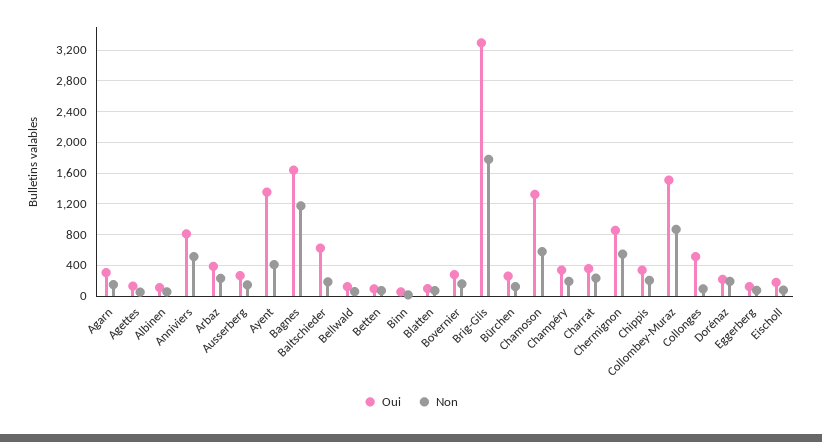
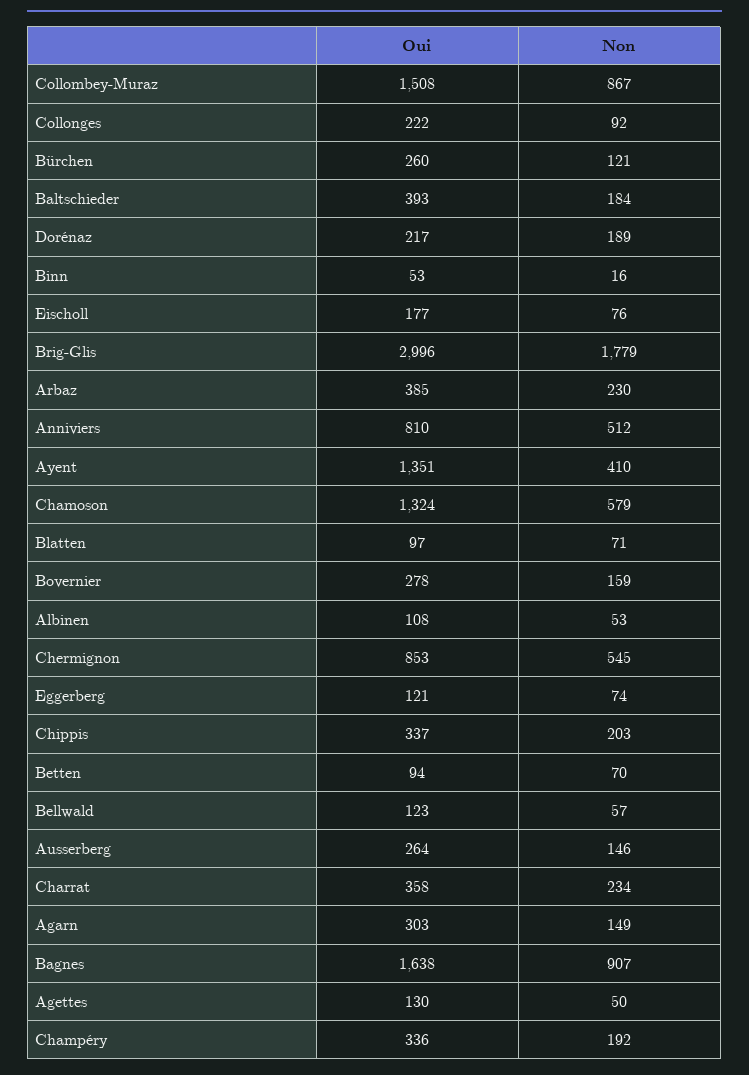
  {
    "Oui": {
      "Agarn": 303,
      "Agettes": 130,
      "Albinen": 108,
      "Anniviers": 810,
      "Arbaz": 385,
      "Ausserberg": 264,
      "Ayent": 1351,
      "Bagnes": 1638,
-     "Baltschieder": 600,
+     "Baltschieder": 393,
      "Bellwald": 123,
      "Betten": 94,
      "Binn": 53,
      "Blatten": 97,
      "Bovernier": 278,
-     "Brig-Glis": 3300,
+     "Brig-Glis": 2996,
      "Bürchen": 260,
      "Chamoson": 1324,
      "Champéry": 336,
      "Charrat": 358,
      "Chermignon": 853,
      "Chippis": 337,
      "Collombey-Muraz": 1508,
-     "Collonges": 500,
+     "Collonges": 222,
      "Dorénaz": 217,
      "Eggerberg": 121,
      "Eischoll": 177
    },
    "Non": {
      "Agarn": 149,
      "Agettes": 50,
      "Albinen": 53,
      "Anniviers": 512,
      "Arbaz": 230,
      "Ausserberg": 146,
      "Ayent": 410,
-     "Bagnes": 1200,
+     "Bagnes": 907,
      "Baltschieder": 184,
      "Bellwald": 57,
      "Betten": 70,
      "Binn": 16,
      "Blatten": 71,
      "Bovernier": 159,
      "Brig-Glis": 1779,
      "Bürchen": 121,
      "Chamoson": 579,
      "Champéry": 192,
      "Charrat": 234,
      "Chermignon": 545,
      "Chippis": 203,
      "Collombey-Muraz": 867,
      "Collonges": 92,
      "Dorénaz": 189,
      "Eggerberg": 74,
      "Eischoll": 76
    }
  }

